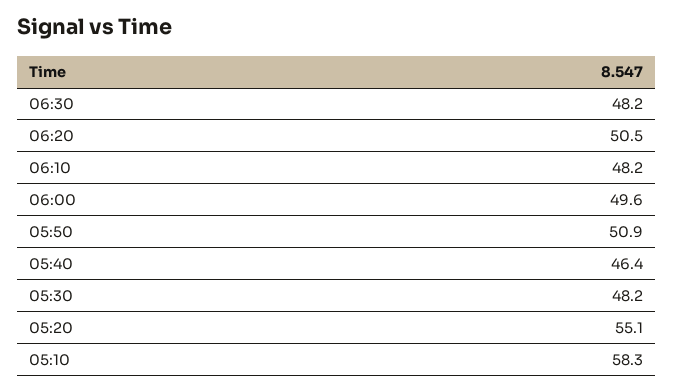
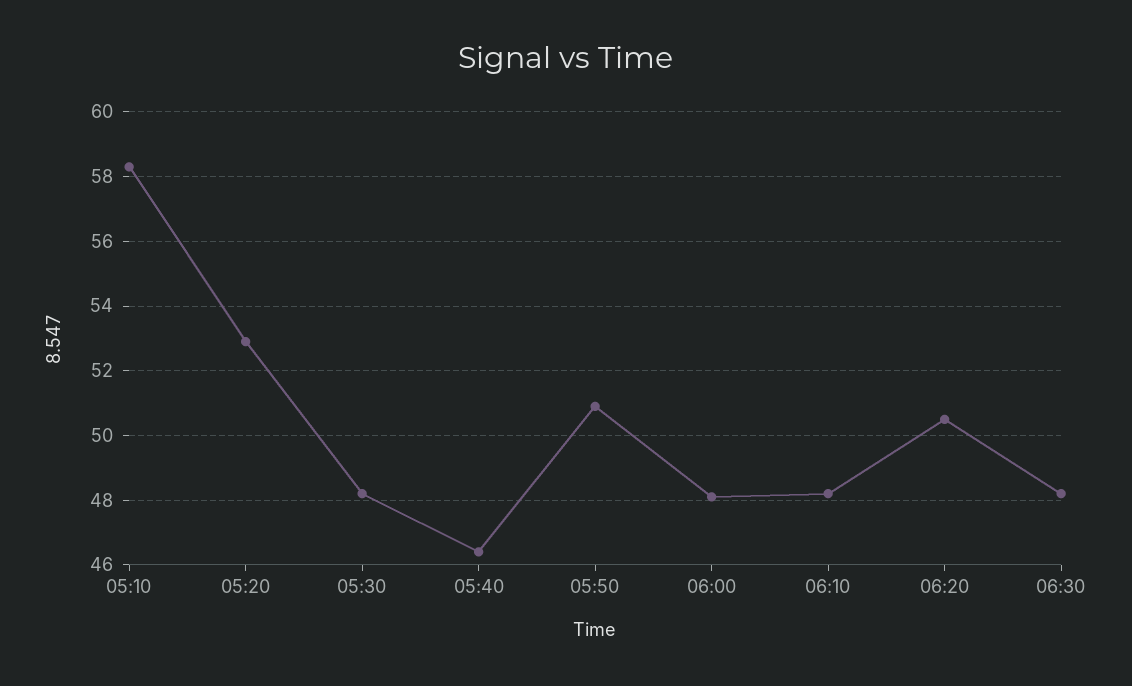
  {
    "06:30": 48.2,
    "06:20": 50.5,
    "06:10": 48.2,
-   "06:00": 49.6,
+   "06:00": 48,
    "05:50": 50.9,
    "05:40": 46.4,
    "05:30": 48.2,
-   "05:20": 55.1,
+   "05:20": 53,
    "05:10": 58.3
  }

